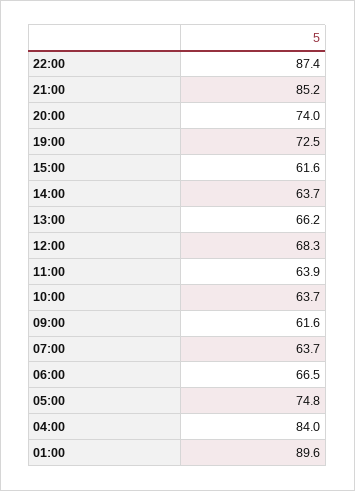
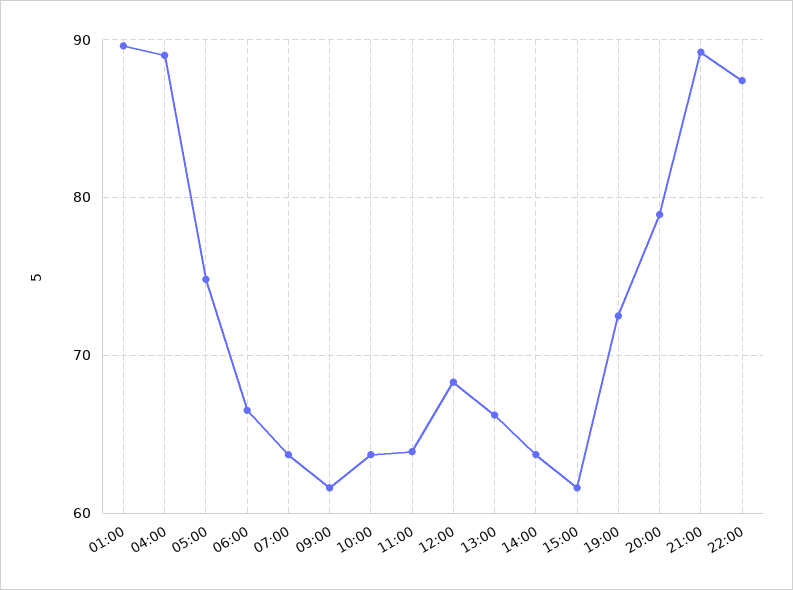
  {
    "22:00": 87.4,
-   "21:00": 85.2,
+   "21:00": 89,
-   "20:00": 74,
+   "20:00": 79,
    "19:00": 72.5,
    "15:00": 61.6,
    "14:00": 63.7,
    "13:00": 66.2,
    "12:00": 68.3,
    "11:00": 63.9,
    "10:00": 63.7,
    "09:00": 61.6,
    "07:00": 63.7,
    "06:00": 66.5,
    "05:00": 74.8,
-   "04:00": 84,
+   "04:00": 89,
    "01:00": 89.6
  }

